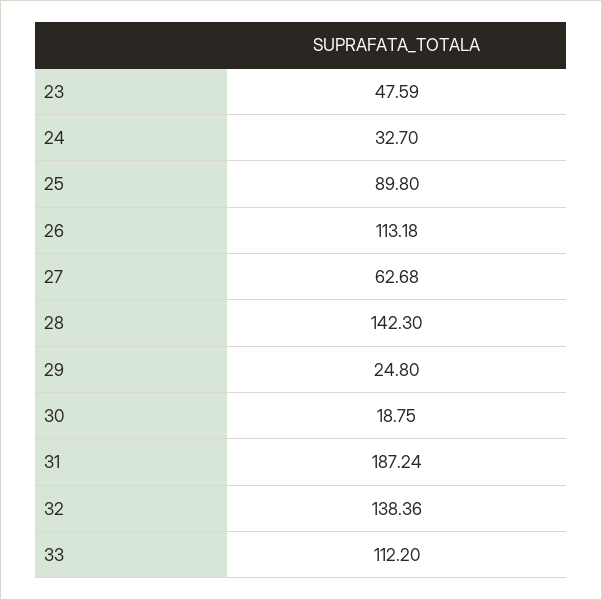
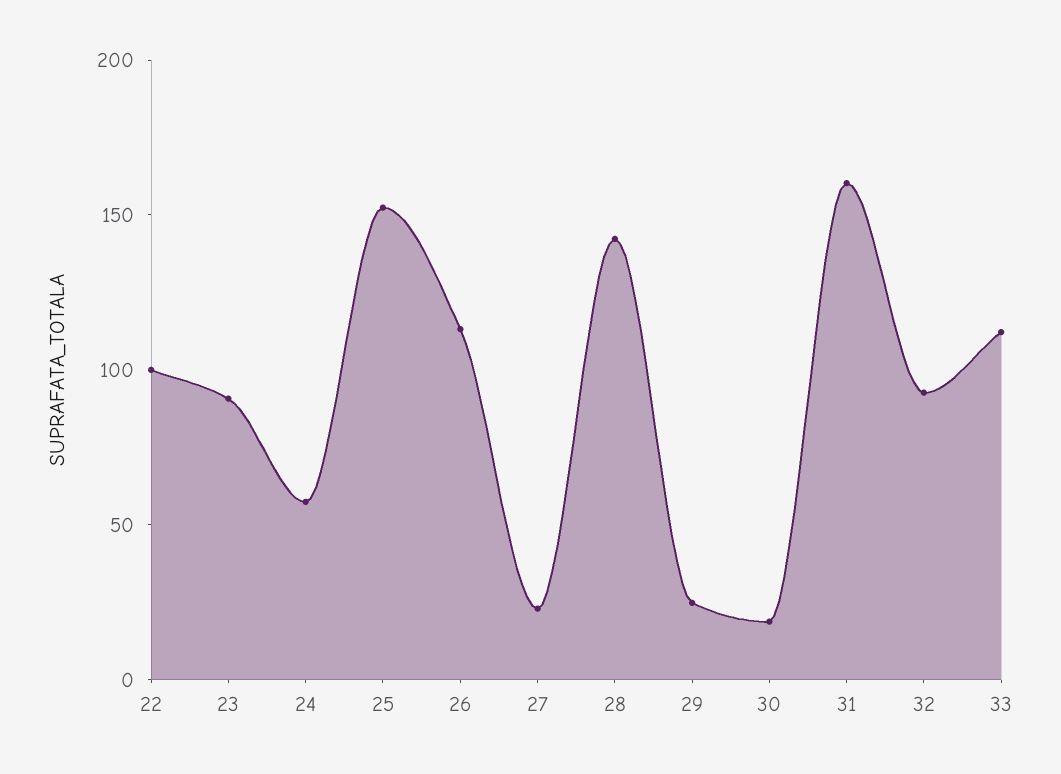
  {
-   "23": 47.59,
+   "23": 90,
-   "24": 32.7,
+   "24": 60,
-   "25": 89.8,
+   "25": 150,
    "26": 113.18,
-   "27": 62.68,
+   "27": 20,
    "28": 142.3,
    "29": 24.8,
    "30": 18.75,
-   "31": 187.24,
+   "31": 160,
-   "32": 138.36,
+   "32": 90,
-   "33": 112.2
+   "33": 112.2,
+   "22": 100
  }

